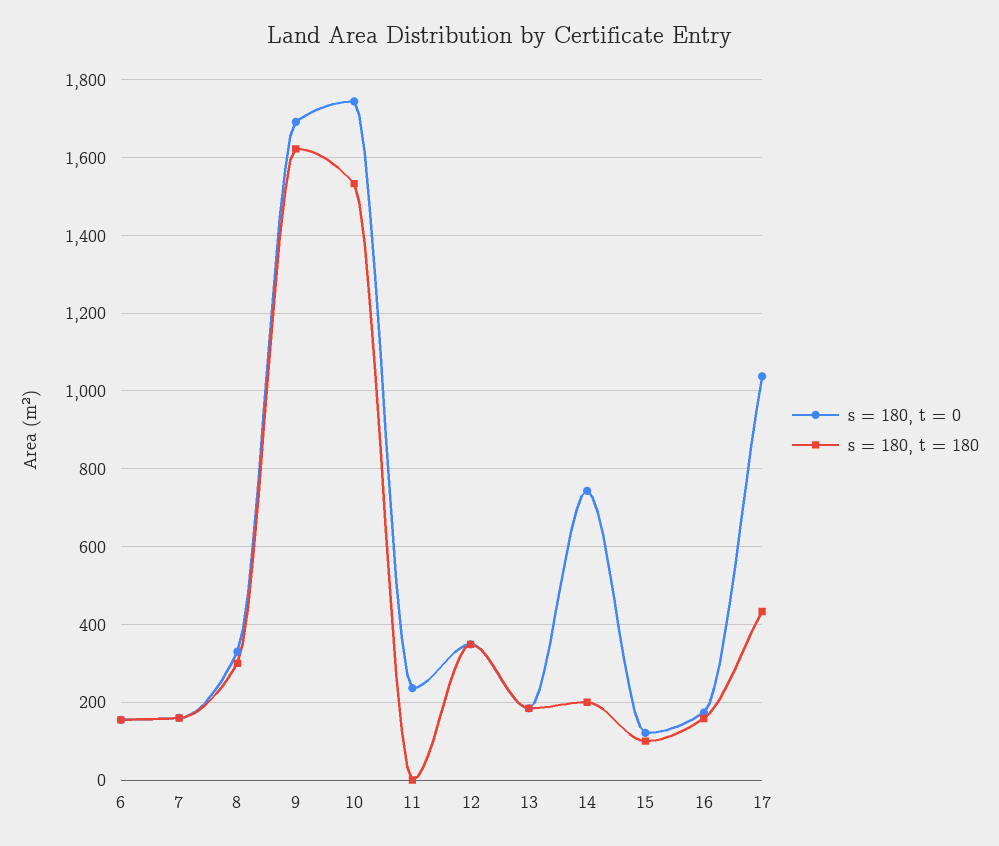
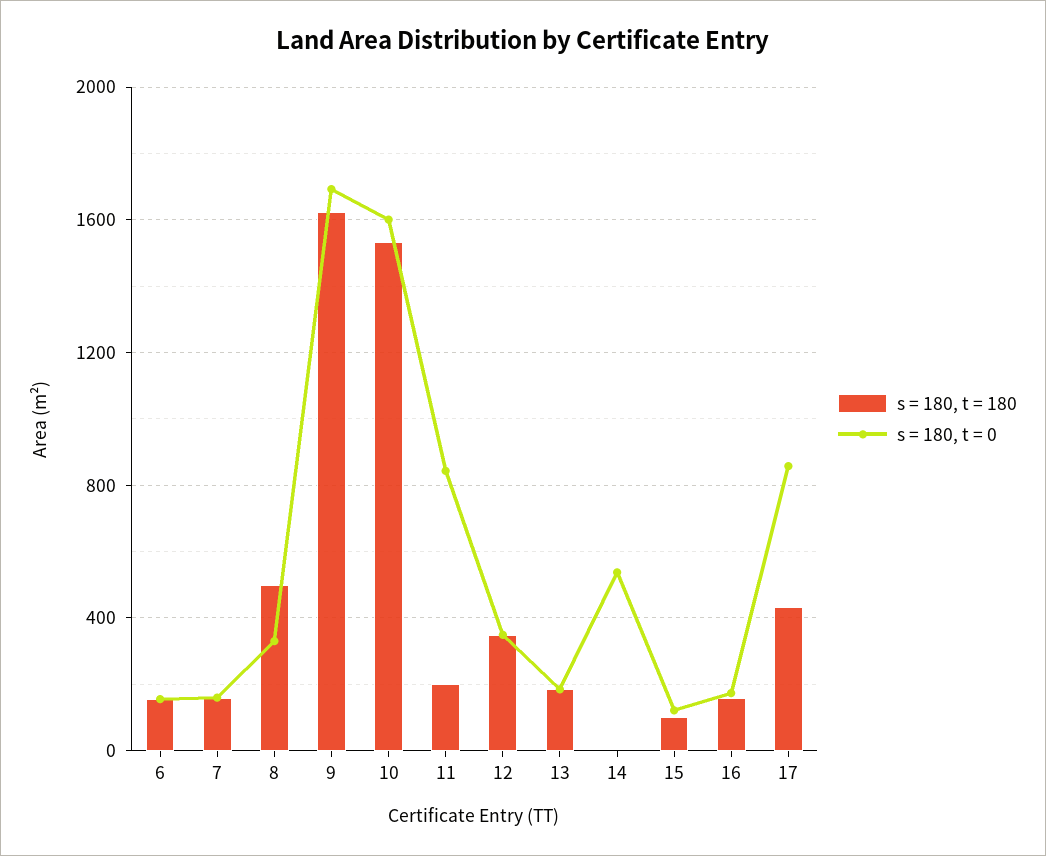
  {
    "s = 180, t = 0": {
      "6": 160,
      "7": 160,
      "8": 320,
      "9": 1700,
-     "10": 1740,
+     "10": 1600,
-     "11": 240,
+     "11": 850,
      "12": 340,
      "13": 180,
-     "14": 740,
+     "14": 550,
      "15": 120,
      "16": 180,
-     "17": 1040
+     "17": 850
    },
    "s = 180, t = 180": {
      "6": 160,
      "7": 160,
-     "8": 300,
+     "8": 500,
      "9": 1620,
      "10": 1540,
-     "11": 0,
+     "11": 200,
      "12": 340,
      "13": 180,
-     "14": 200,
+     "14": 0,
      "15": 100,
      "16": 160,
      "17": 440
    }
  }

